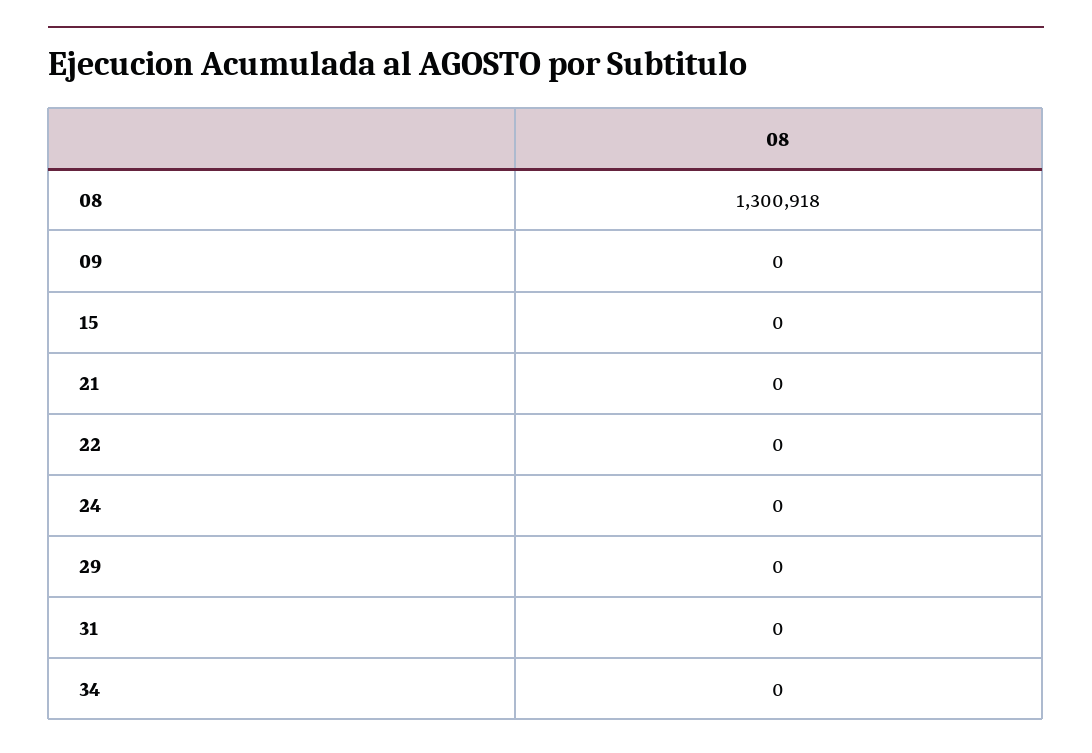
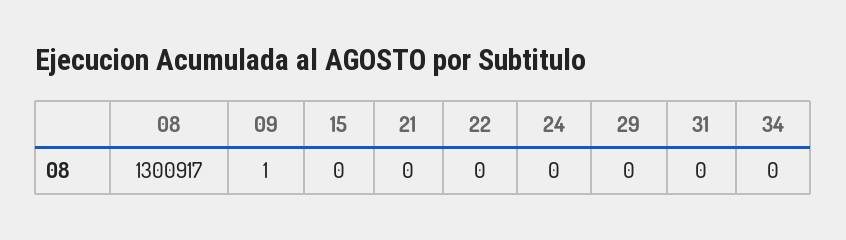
  {
-   "08": 1300918,
+   "08": 1300917,
-   "09": 0,
+   "09": 1,
    "15": 0,
    "21": 0,
    "22": 0,
    "24": 0,
    "29": 0,
    "31": 0,
    "34": 0
  }

